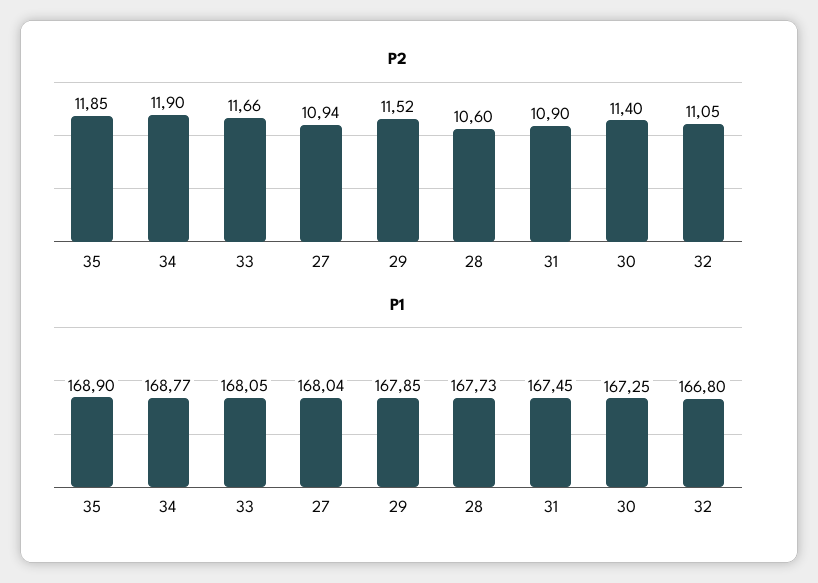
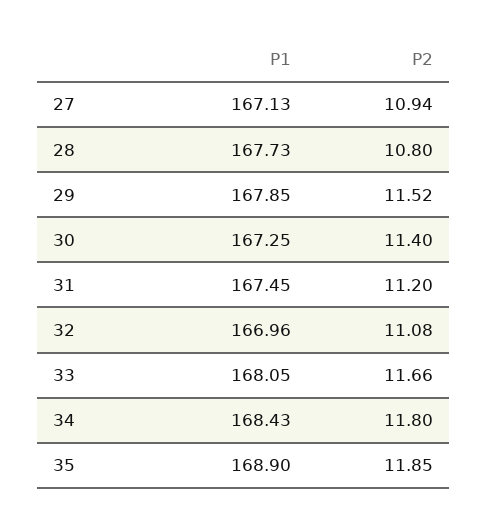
  {
    "P2": {
      "35": 11.85,
-     "34": 11.9,
+     "34": 11.8,
      "33": 11.66,
      "27": 10.94,
      "29": 11.52,
-     "28": 10.6,
+     "28": 10.8,
-     "31": 10.9,
+     "31": 11.2,
      "30": 11.4,
-     "32": 11.05
+     "32": 11.08
    },
    "P1": {
      "35": 168.9,
-     "34": 168.77,
+     "34": 168.43,
      "33": 168.05,
-     "27": 168.04,
+     "27": 167.13,
      "29": 167.85,
      "28": 167.73,
      "31": 167.45,
      "30": 167.25,
-     "32": 166.8
+     "32": 166.96
    }
  }

